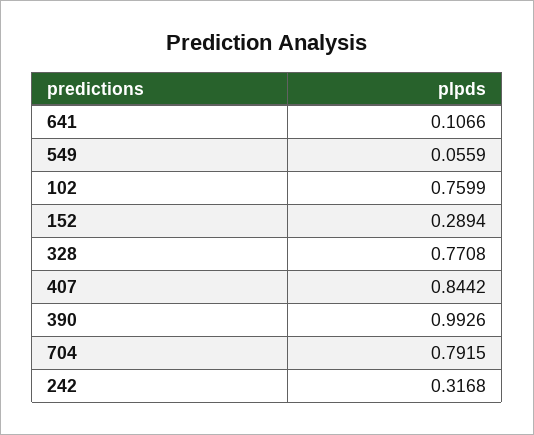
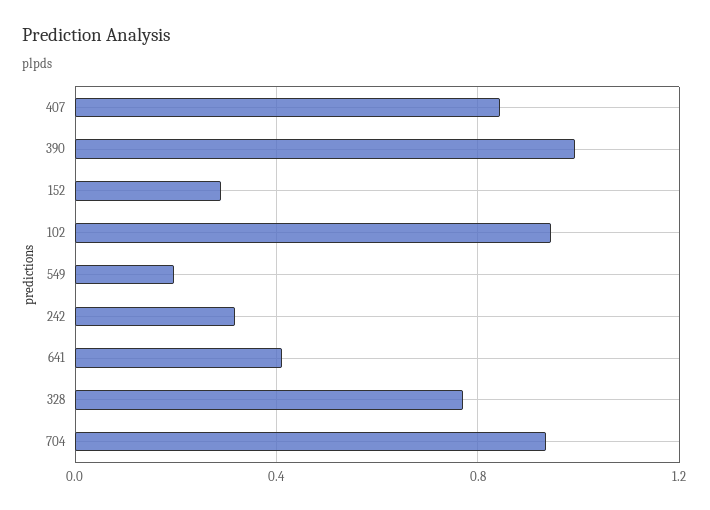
  {
-   "641": 0.1066,
+   "641": 0.4,
-   "549": 0.0559,
+   "549": 0.2,
-   "102": 0.7599,
+   "102": 0.95,
    "152": 0.2894,
    "328": 0.7708,
    "407": 0.8442,
    "390": 0.9926,
-   "704": 0.7915,
+   "704": 0.95,
    "242": 0.3168
  }

